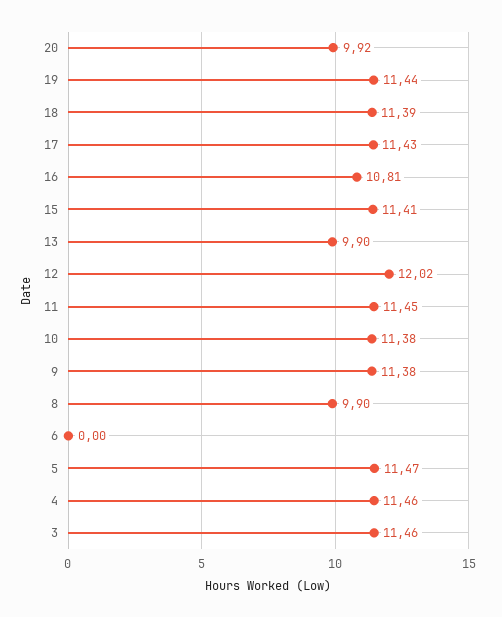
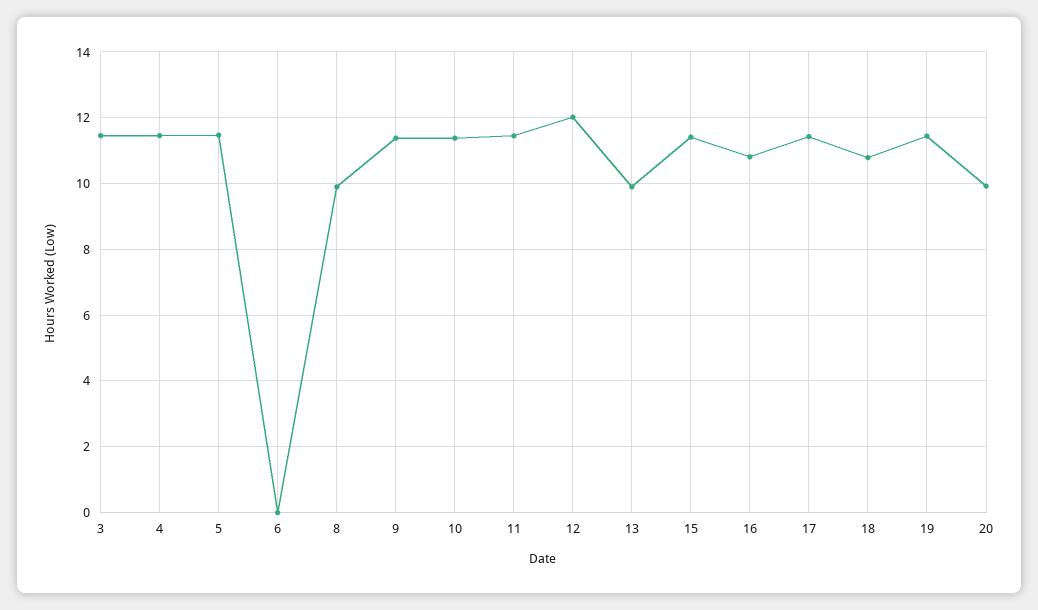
  {
    "20": 9.92,
    "19": 11.44,
-   "18": 11.39,
+   "18": 10.8,
    "17": 11.43,
    "16": 10.81,
    "15": 11.41,
    "13": 9.9,
    "12": 12.02,
    "11": 11.45,
    "10": 11.38,
    "9": 11.38,
    "8": 9.9,
    "6": 0,
    "5": 11.47,
    "4": 11.46,
    "3": 11.46
  }

